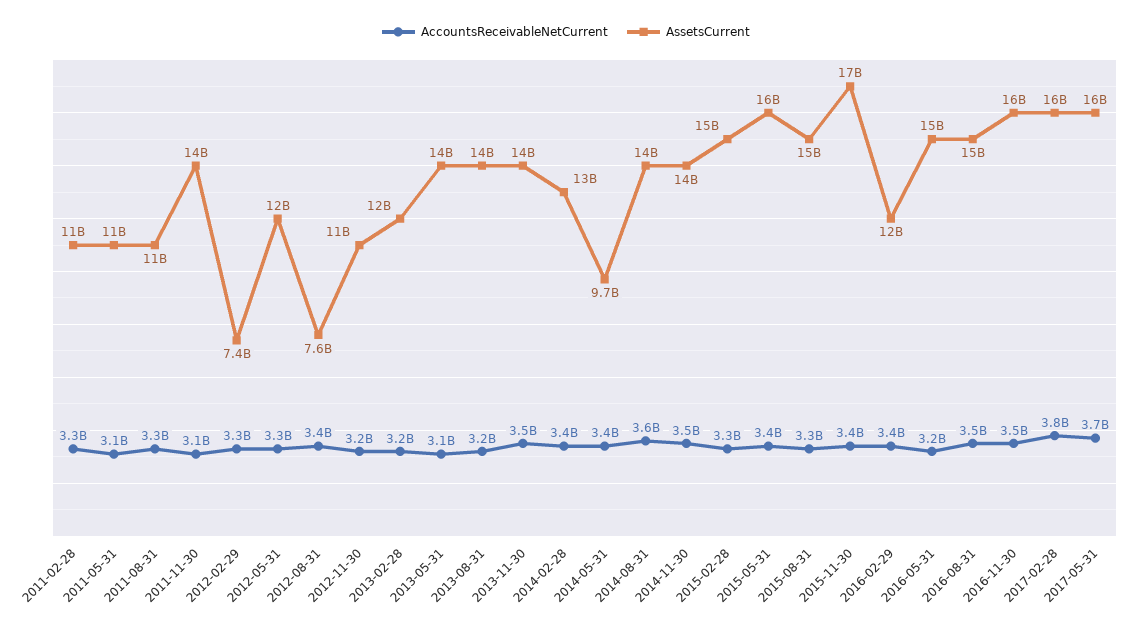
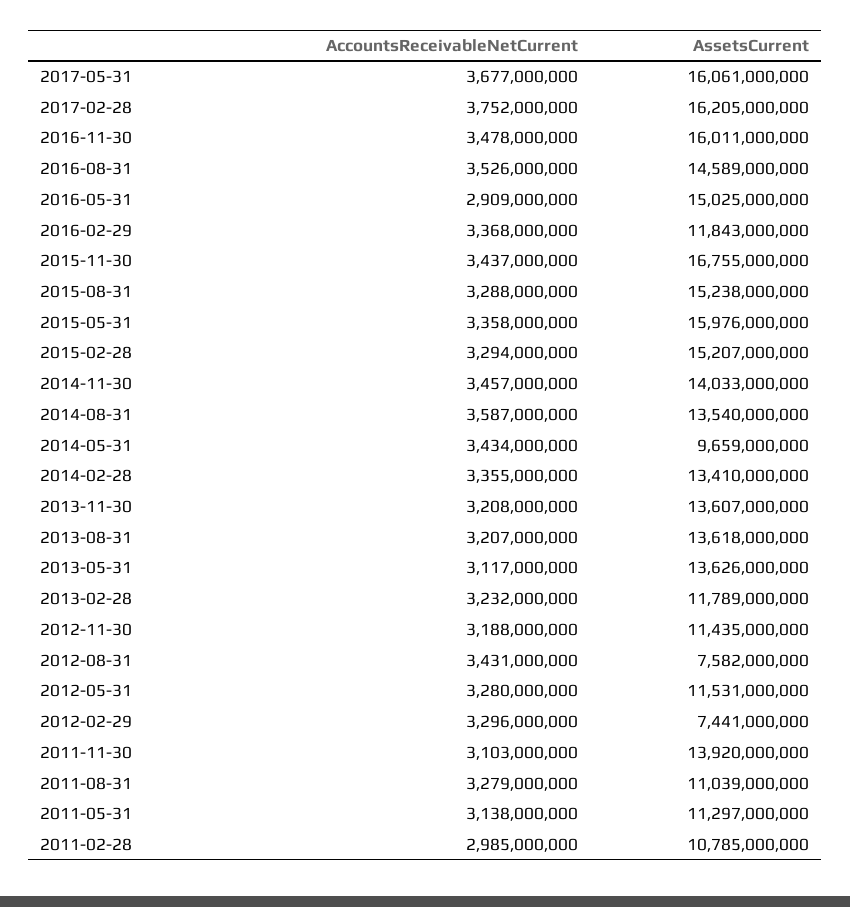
  {
    "AccountsReceivableNetCurrent": {
-     "2011-02-28": 3300000000,
+     "2011-02-28": 2985000000,
      "2011-05-31": 3138000000,
      "2011-08-31": 3279000000,
      "2011-11-30": 3103000000,
      "2012-02-29": 3296000000,
      "2012-05-31": 3280000000,
      "2012-08-31": 3431000000,
      "2012-11-30": 3188000000,
      "2013-02-28": 3232000000,
      "2013-05-31": 3117000000,
      "2013-08-31": 3207000000,
-     "2013-11-30": 3500000000,
+     "2013-11-30": 3208000000,
      "2014-02-28": 3355000000,
      "2014-05-31": 3434000000,
      "2014-08-31": 3587000000,
      "2014-11-30": 3457000000,
      "2015-02-28": 3294000000,
      "2015-05-31": 3358000000,
      "2015-08-31": 3288000000,
      "2015-11-30": 3437000000,
      "2016-02-29": 3368000000,
-     "2016-05-31": 3200000000,
+     "2016-05-31": 2909000000,
      "2016-08-31": 3526000000,
      "2016-11-30": 3478000000,
      "2017-02-28": 3752000000,
      "2017-05-31": 3677000000
    },
    "AssetsCurrent": {
      "2011-02-28": 10785000000,
      "2011-05-31": 11297000000,
      "2011-08-31": 11039000000,
      "2011-11-30": 13920000000,
      "2012-02-29": 7441000000,
      "2012-05-31": 11531000000,
      "2012-08-31": 7582000000,
      "2012-11-30": 11435000000,
      "2013-02-28": 11789000000,
      "2013-05-31": 13626000000,
      "2013-08-31": 13618000000,
      "2013-11-30": 13607000000,
      "2014-02-28": 13410000000,
      "2014-05-31": 9659000000,
      "2014-08-31": 13540000000,
      "2014-11-30": 14033000000,
      "2015-02-28": 15207000000,
      "2015-05-31": 15976000000,
      "2015-08-31": 15238000000,
      "2015-11-30": 16755000000,
      "2016-02-29": 11843000000,
      "2016-05-31": 15025000000,
      "2016-08-31": 14589000000,
      "2016-11-30": 16011000000,
      "2017-02-28": 16205000000,
      "2017-05-31": 16061000000
    }
  }

